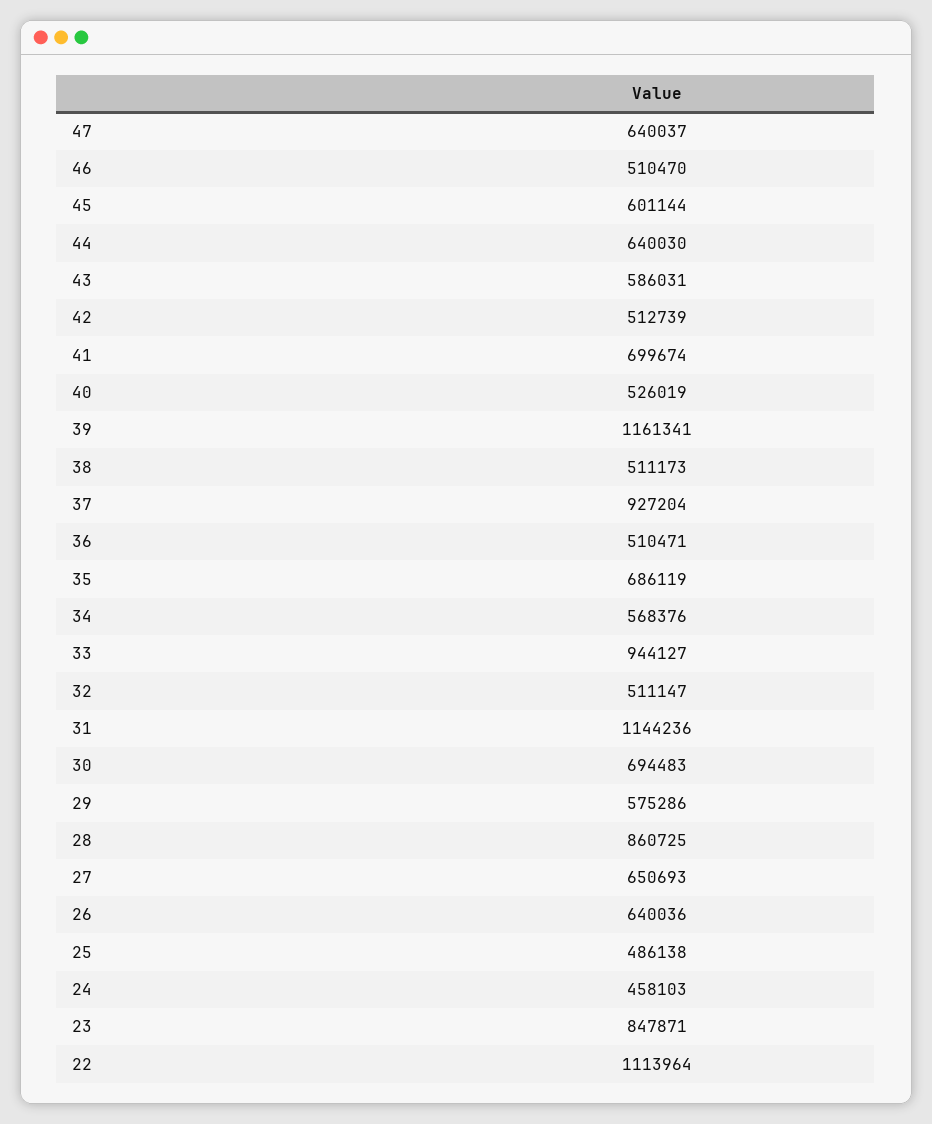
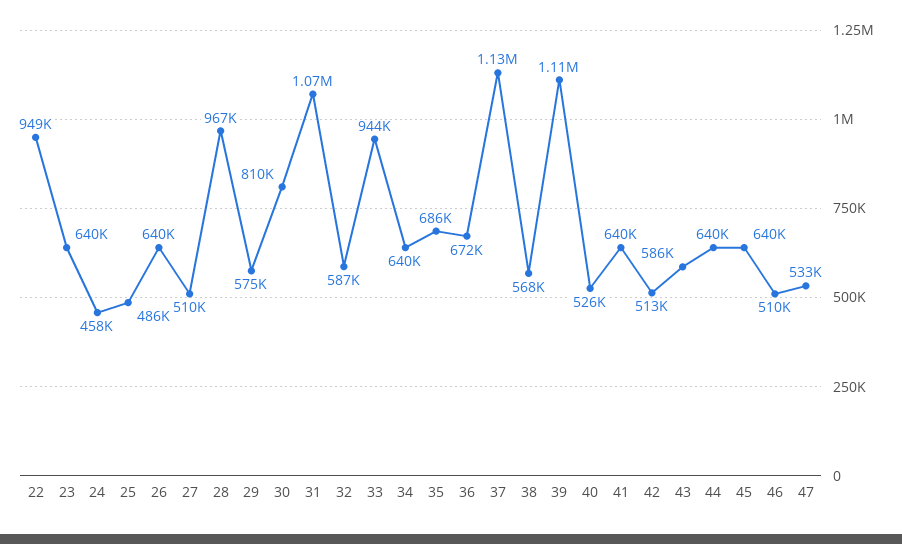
  {
-   "47": 640037,
+   "47": 533000,
    "46": 510470,
-   "45": 601144,
+   "45": 640000,
    "44": 640030,
    "43": 586031,
    "42": 512739,
-   "41": 699674,
+   "41": 640000,
    "40": 526019,
-   "39": 1161341,
+   "39": 1110000,
-   "38": 511173,
+   "38": 568000,
-   "37": 927204,
+   "37": 1130000,
-   "36": 510471,
+   "36": 672000,
    "35": 686119,
-   "34": 568376,
+   "34": 640000,
    "33": 944127,
-   "32": 511147,
+   "32": 587000,
-   "31": 1144236,
+   "31": 1070000,
-   "30": 694483,
+   "30": 810000,
    "29": 575286,
-   "28": 860725,
+   "28": 967000,
-   "27": 650693,
+   "27": 510000,
    "26": 640036,
    "25": 486138,
    "24": 458103,
-   "23": 847871,
+   "23": 640000,
-   "22": 1113964
+   "22": 949000
  }

